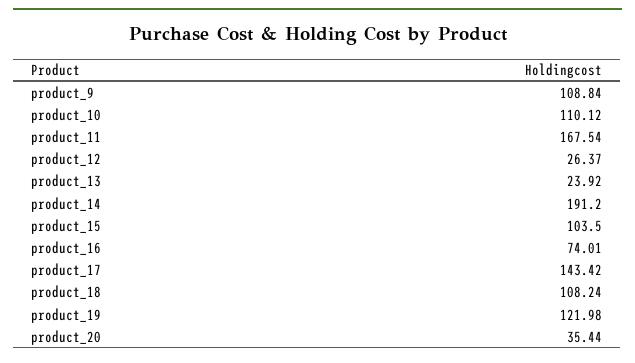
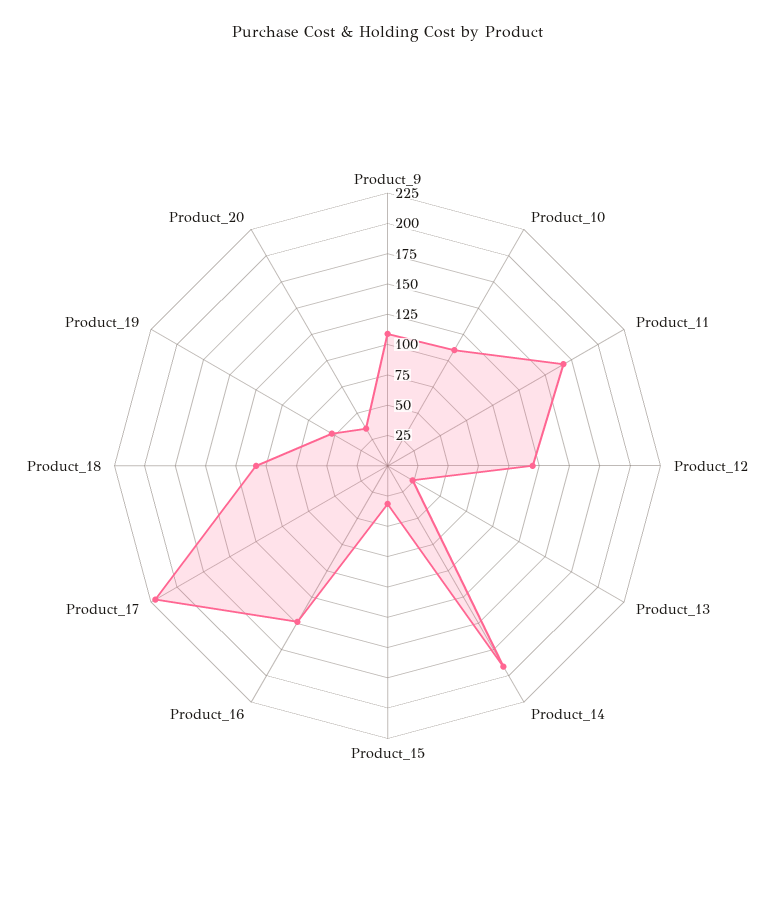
  {
    "product_9": 108.84,
    "product_10": 110.12,
    "product_11": 167.54,
-   "product_12": 26.37,
+   "product_12": 125,
    "product_13": 23.92,
    "product_14": 191.2,
-   "product_15": 103.5,
+   "product_15": 25,
-   "product_16": 74.01,
+   "product_16": 150,
-   "product_17": 143.42,
+   "product_17": 225,
    "product_18": 108.24,
-   "product_19": 121.98,
+   "product_19": 50,
    "product_20": 35.44
  }

